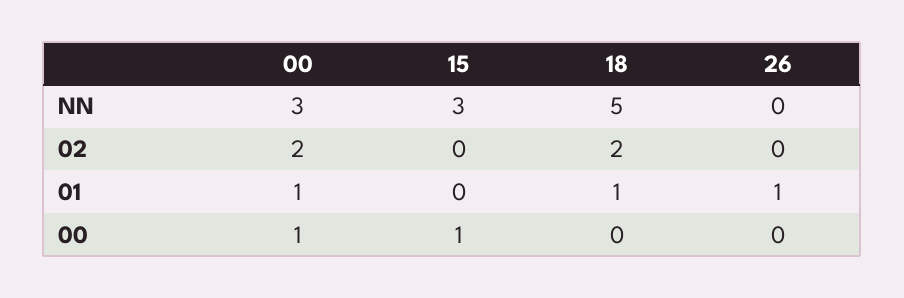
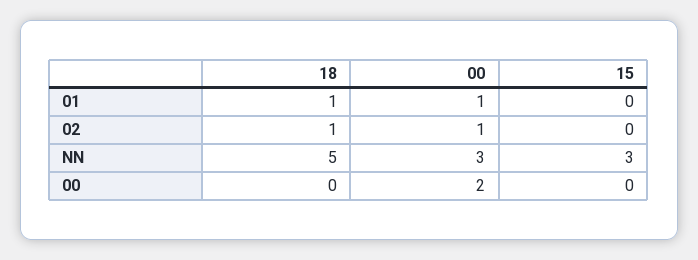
  {
    "00": {
      "NN": 3,
-     "02": 2,
+     "02": 1,
      "01": 1,
-     "00": 1
+     "00": 2
    },
    "15": {
      "NN": 3,
      "02": 0,
      "01": 0,
-     "00": 1
+     "00": 0
    },
    "18": {
      "NN": 5,
-     "02": 2,
+     "02": 1,
      "01": 1,
      "00": 0
-   },
+   }
-   "26": {
-     "NN": 0,
-     "02": 0,
-     "01": 1,
-     "00": 0
-   }
  }

